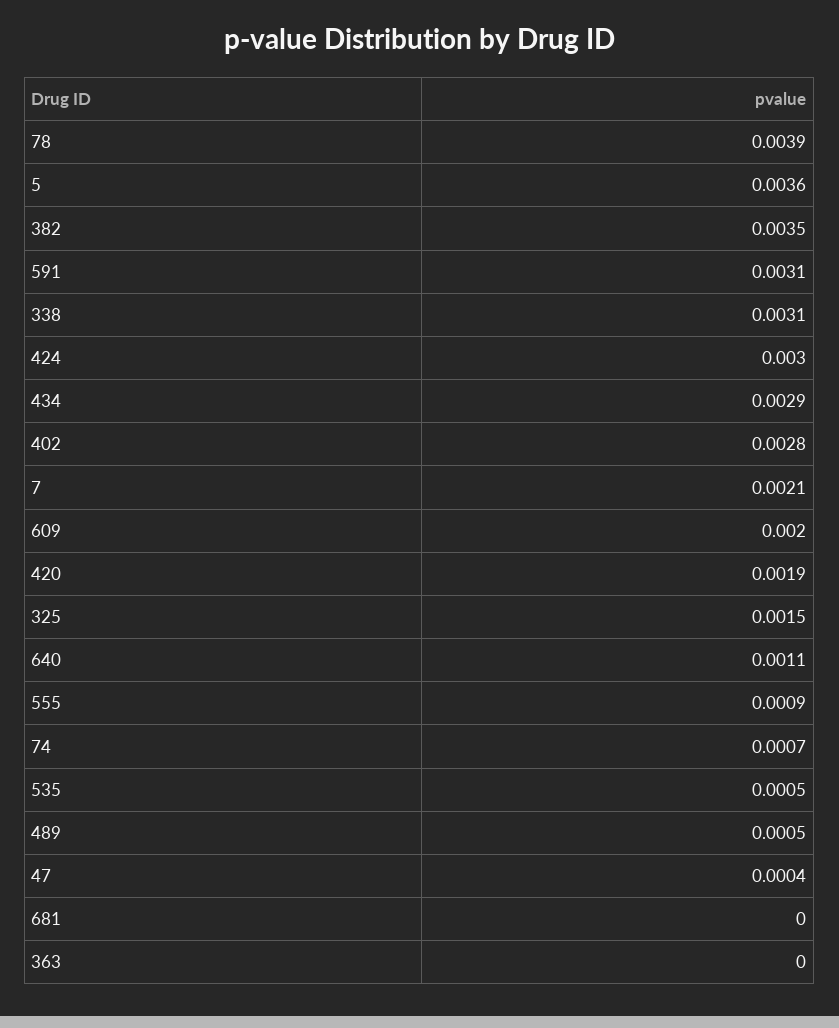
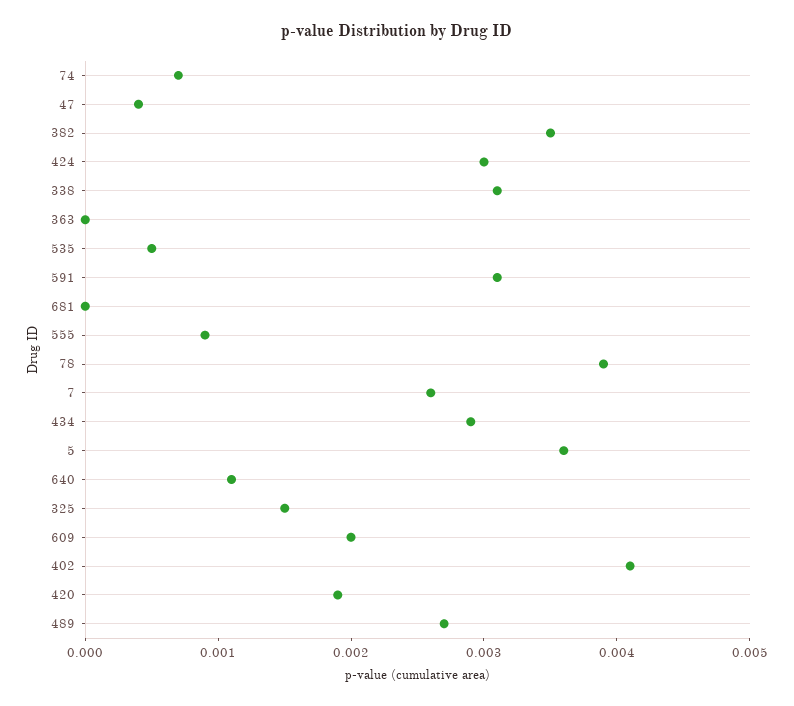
  {
    "78": 0.0039,
    "5": 0.0036,
    "382": 0.0035,
    "591": 0.0031,
    "338": 0.0031,
    "424": 0.003,
    "434": 0.0029,
-   "402": 0.0028,
+   "402": 0.0041,
-   "7": 0.0021,
+   "7": 0.0026,
    "609": 0.002,
    "420": 0.0019,
    "325": 0.0015,
    "640": 0.0011,
    "555": 0.0009,
    "74": 0.0007,
    "535": 0.0005,
-   "489": 0.0005,
+   "489": 0.0027,
    "47": 0.0004,
    "681": 0,
    "363": 0
  }

